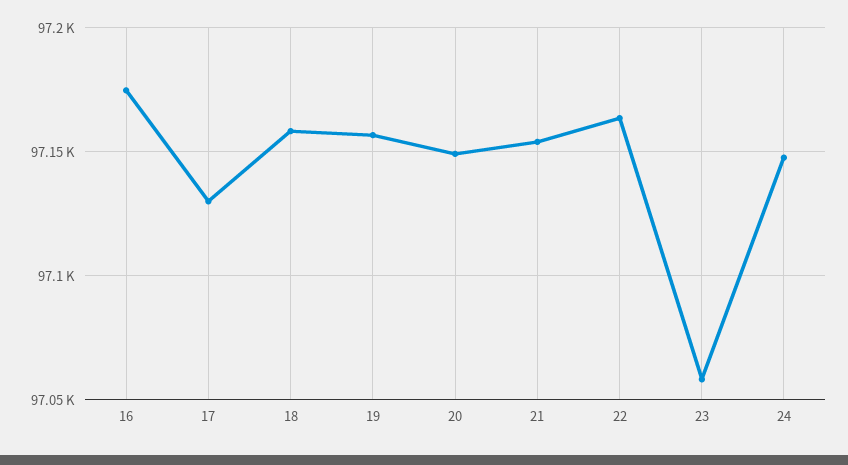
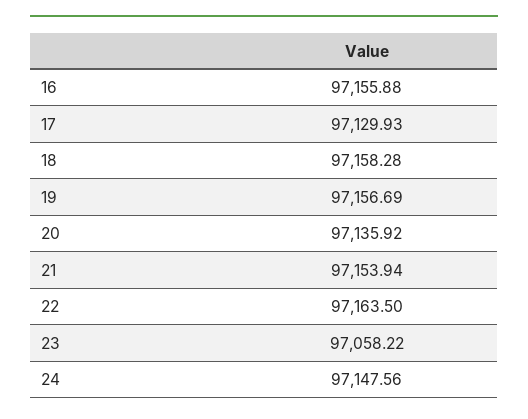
  {
-   "16": 97175,
+   "16": 97155.88,
    "17": 97129.93,
    "18": 97158.28,
    "19": 97156.69,
-   "20": 97150,
+   "20": 97135.92,
    "21": 97153.94,
    "22": 97163.5,
    "23": 97058.22,
    "24": 97147.56
  }

